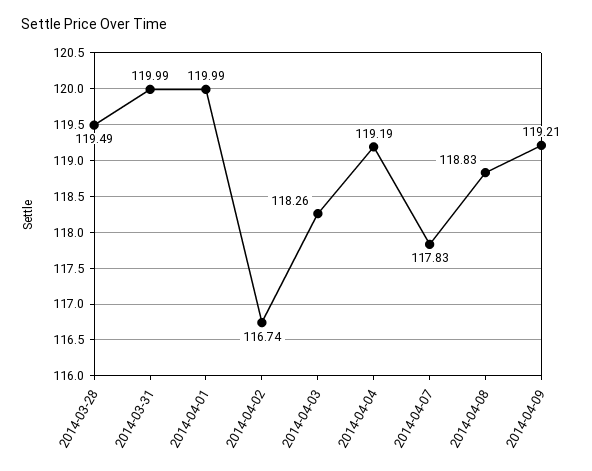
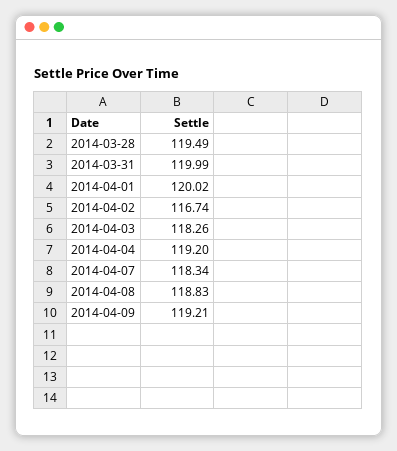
  {
    "2014-03-28": 119.49,
    "2014-03-31": 119.99,
-   "2014-04-01": 119.99,
+   "2014-04-01": 120.02,
    "2014-04-02": 116.74,
    "2014-04-03": 118.26,
-   "2014-04-04": 119.19,
+   "2014-04-04": 119.2,
-   "2014-04-07": 117.83,
+   "2014-04-07": 118.34,
    "2014-04-08": 118.83,
    "2014-04-09": 119.21
  }

